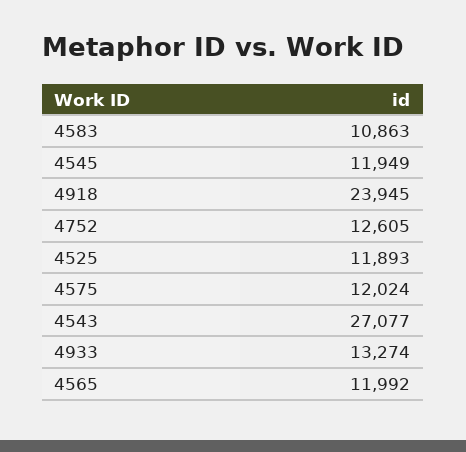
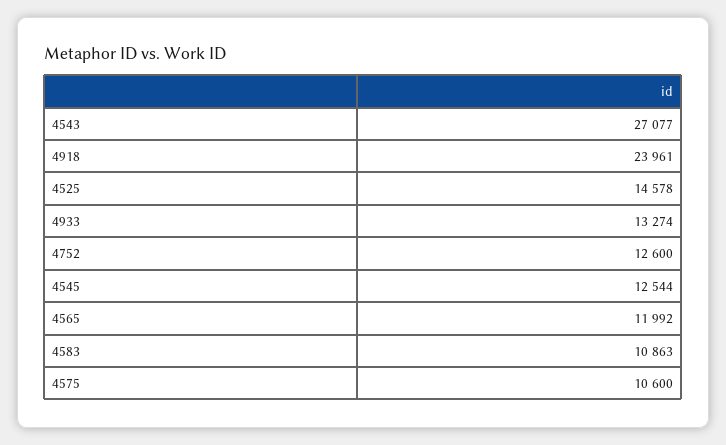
  {
    "4583": 10863,
-   "4545": 11949,
+   "4545": 12544,
-   "4918": 23945,
+   "4918": 23961,
-   "4752": 12605,
+   "4752": 12600,
-   "4525": 11893,
+   "4525": 14578,
-   "4575": 12024,
+   "4575": 10600,
    "4543": 27077,
    "4933": 13274,
    "4565": 11992
  }

